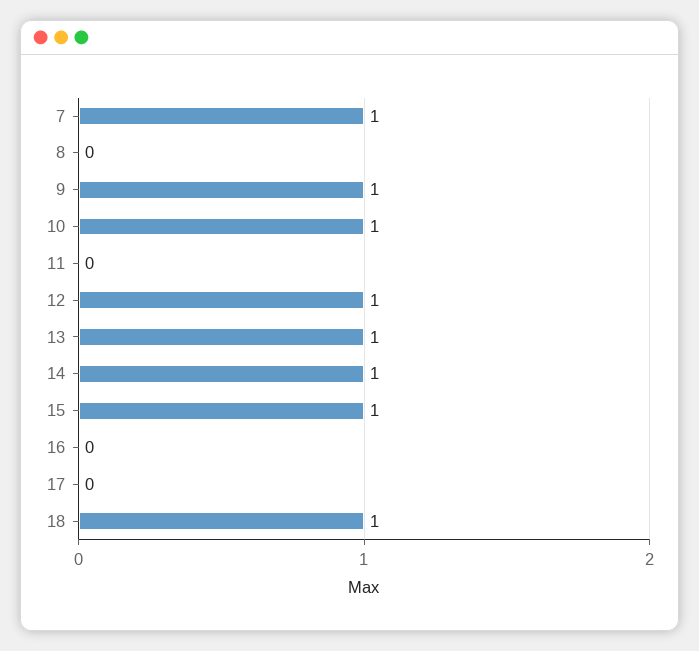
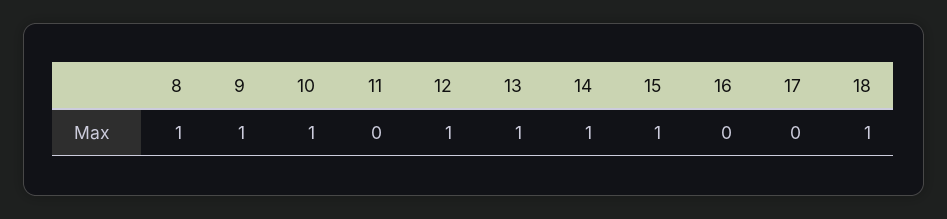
  {
-   "7": 1,
-   "8": 0,
+   "8": 1,
    "9": 1,
    "10": 1,
    "11": 0,
    "12": 1,
    "13": 1,
    "14": 1,
    "15": 1,
    "16": 0,
    "17": 0,
    "18": 1
  }

